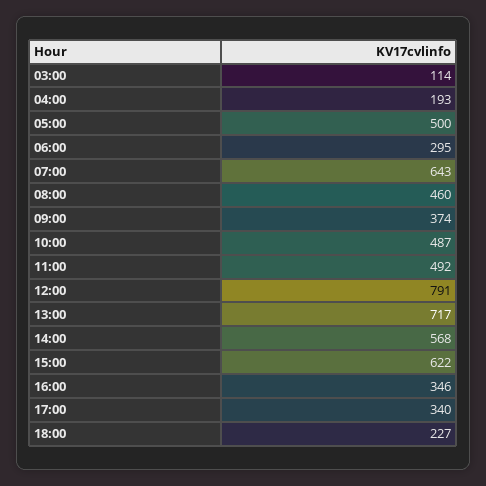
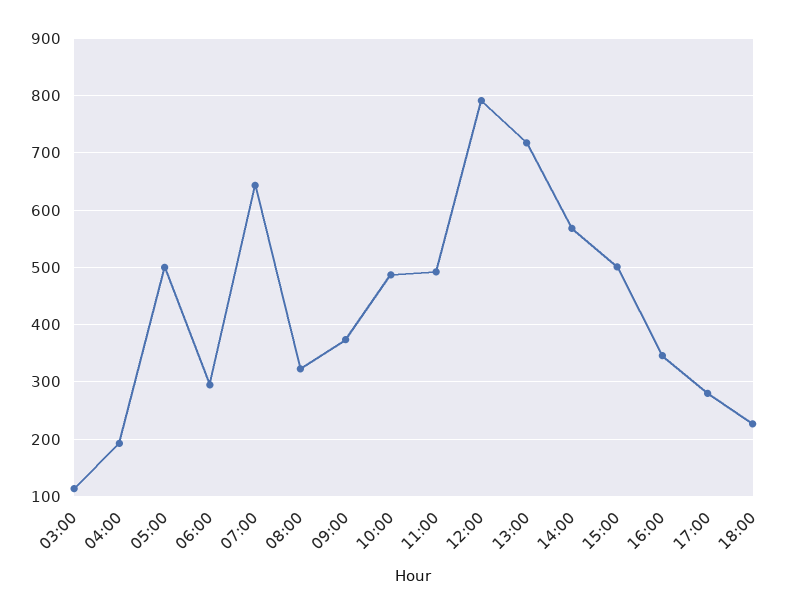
  {
    "03:00": 114,
    "04:00": 193,
    "05:00": 500,
    "06:00": 295,
    "07:00": 643,
-   "08:00": 460,
+   "08:00": 320,
    "09:00": 374,
    "10:00": 487,
    "11:00": 492,
    "12:00": 791,
    "13:00": 717,
    "14:00": 568,
-   "15:00": 622,
+   "15:00": 500,
    "16:00": 346,
-   "17:00": 340,
+   "17:00": 280,
    "18:00": 227
  }

